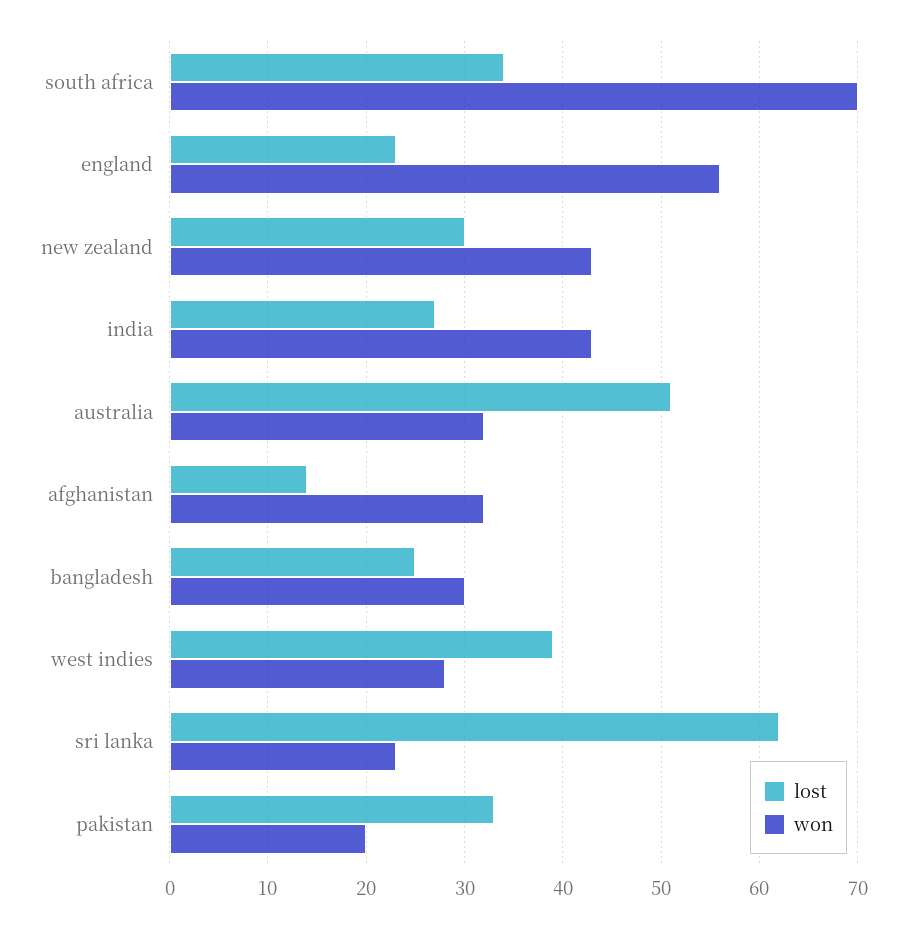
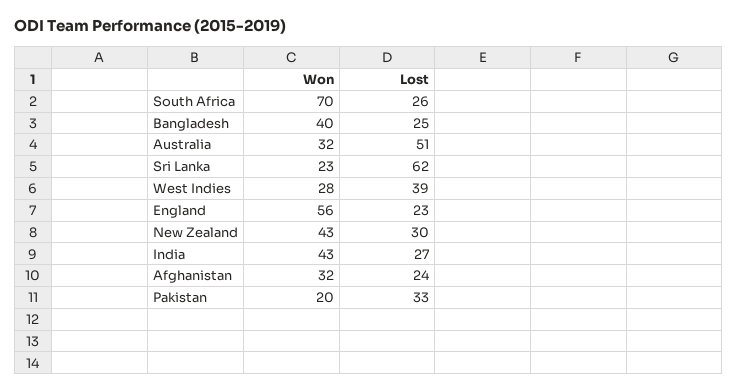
  {
    "lost": {
-     "south africa": 34,
+     "south africa": 26,
      "england": 23,
      "new zealand": 30,
      "india": 27,
      "australia": 51,
-     "afghanistan": 14,
+     "afghanistan": 24,
      "bangladesh": 25,
      "west indies": 39,
      "sri lanka": 62,
      "pakistan": 33
    },
    "won": {
      "south africa": 70,
      "england": 56,
      "new zealand": 43,
      "india": 43,
      "australia": 32,
      "afghanistan": 32,
-     "bangladesh": 30,
+     "bangladesh": 40,
      "west indies": 28,
      "sri lanka": 23,
      "pakistan": 20
    }
  }

